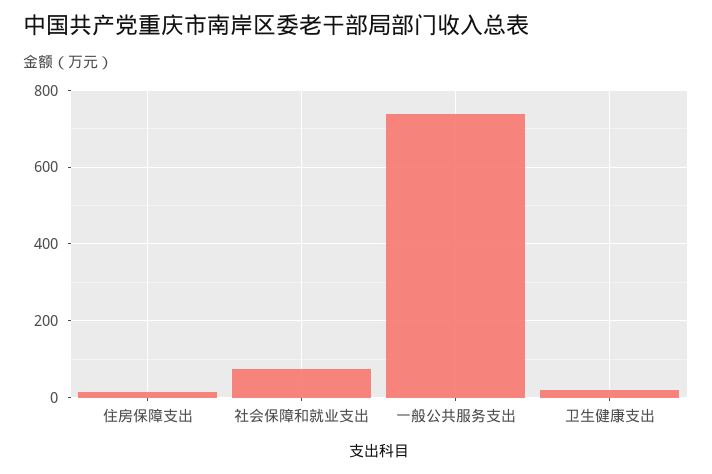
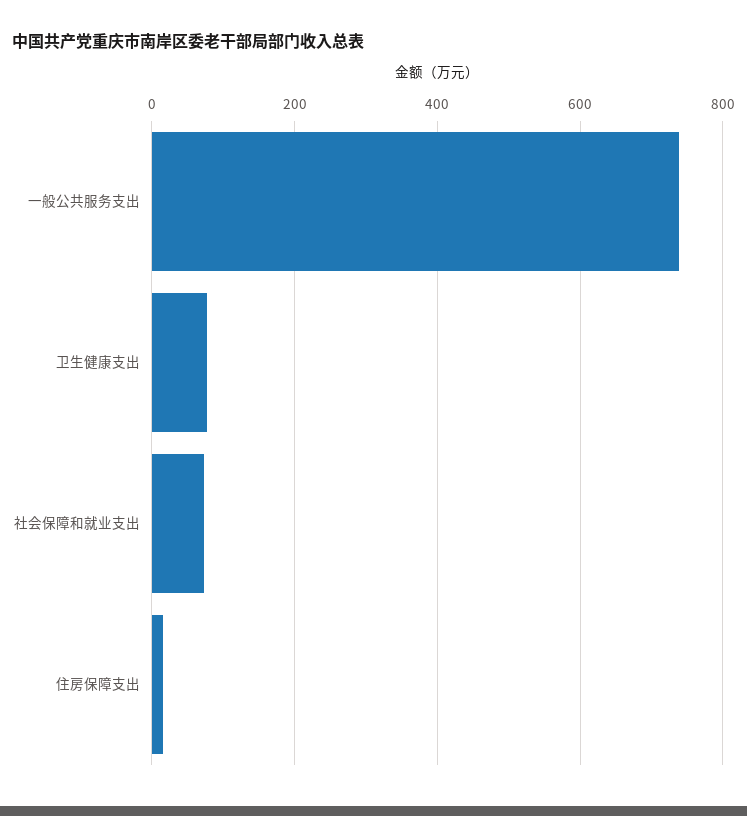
  {
    "住房保障支出": 20,
    "社会保障和就业支出": 80,
    "一般公共服务支出": 740,
-   "卫生健康支出": 20
+   "卫生健康支出": 80
  }

